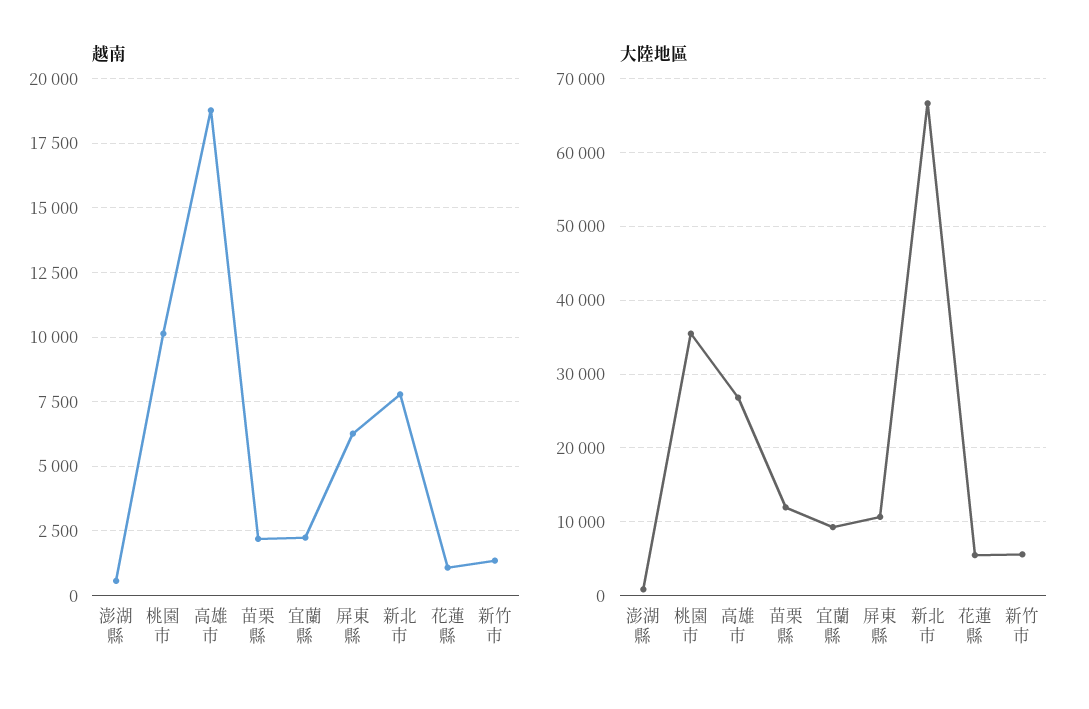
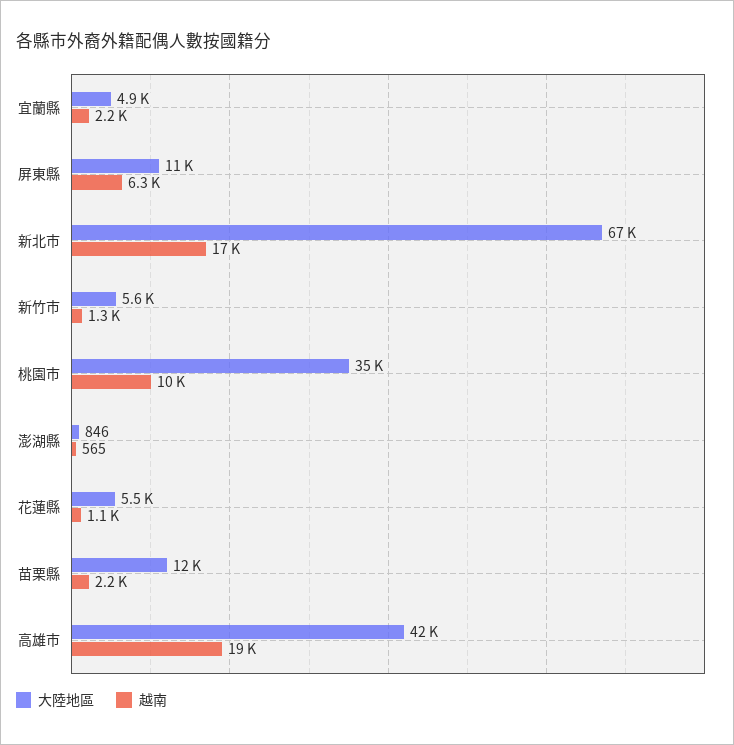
  {
    "越南": {
      "澎湖縣": 565,
      "桃園市": 10000,
      "高雄市": 19000,
      "苗栗縣": 2200,
      "宜蘭縣": 2200,
      "屏東縣": 6300,
-     "新北市": 7750,
+     "新北市": 17000,
      "花蓮縣": 1100,
      "新竹市": 1300
    },
    "大陸地區": {
      "澎湖縣": 846,
      "桃園市": 35000,
-     "高雄市": 27000,
+     "高雄市": 42000,
      "苗栗縣": 12000,
-     "宜蘭縣": 9000,
+     "宜蘭縣": 4900,
      "屏東縣": 11000,
      "新北市": 67000,
      "花蓮縣": 5500,
      "新竹市": 5600
    }
  }

